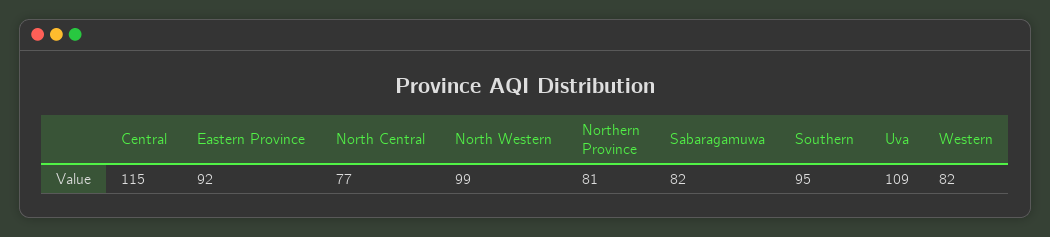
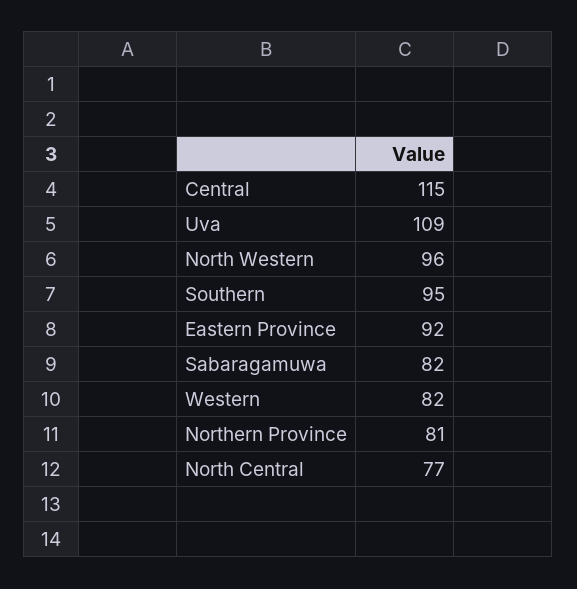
  {
    "Central": 115,
    "Eastern Province": 92,
    "North Central": 77,
-   "North Western": 99,
+   "North Western": 96,
    "Northern Province": 81,
    "Sabaragamuwa": 82,
    "Southern": 95,
    "Uva": 109,
    "Western": 82
  }

